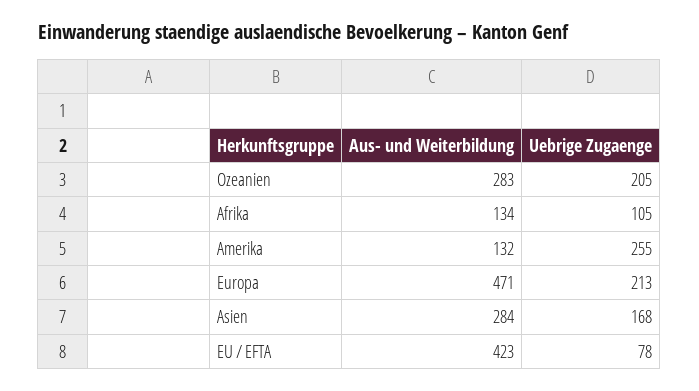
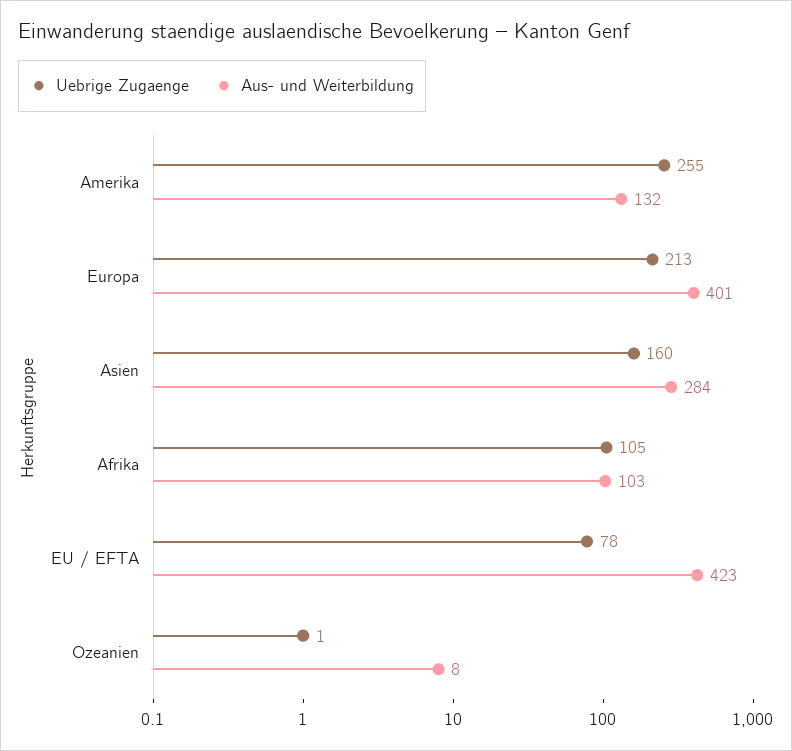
  {
    "Aus- und Weiterbildung": {
-     "Ozeanien": 283,
+     "Ozeanien": 8,
-     "Afrika": 134,
+     "Afrika": 103,
      "Amerika": 132,
-     "Europa": 471,
+     "Europa": 401,
      "Asien": 284,
      "EU / EFTA": 423
    },
    "Uebrige Zugaenge": {
-     "Ozeanien": 205,
+     "Ozeanien": 1,
      "Afrika": 105,
      "Amerika": 255,
      "Europa": 213,
-     "Asien": 168,
+     "Asien": 160,
      "EU / EFTA": 78
    }
  }

